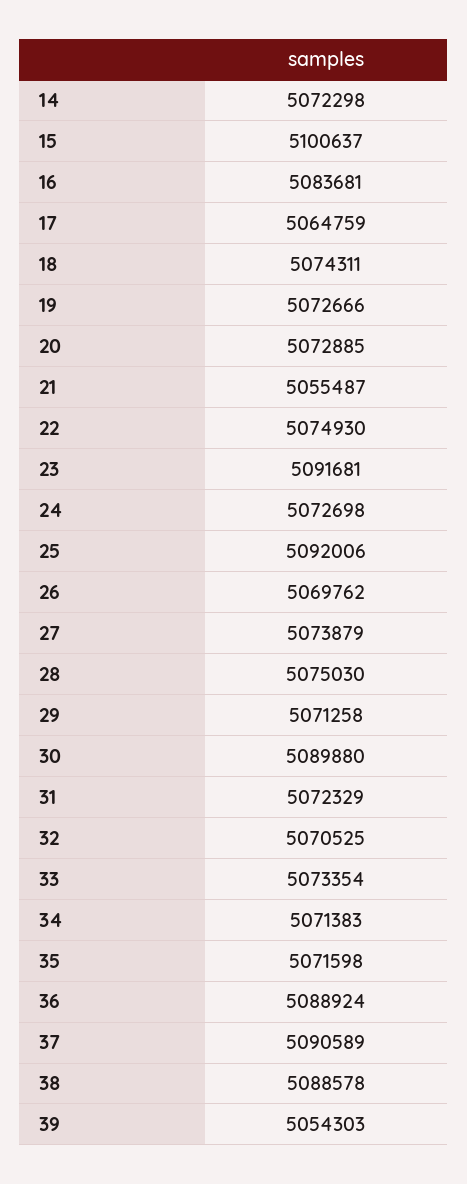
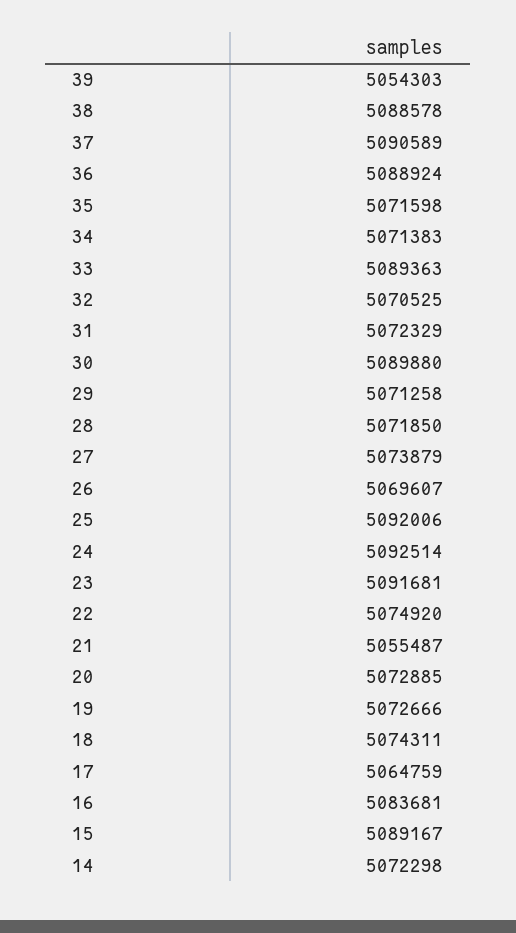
  {
    "14": 5072298,
-   "15": 5100637,
+   "15": 5089167,
    "16": 5083681,
    "17": 5064759,
    "18": 5074311,
    "19": 5072666,
    "20": 5072885,
    "21": 5055487,
-   "22": 5074930,
+   "22": 5074920,
    "23": 5091681,
-   "24": 5072698,
+   "24": 5092514,
    "25": 5092006,
-   "26": 5069762,
+   "26": 5069607,
    "27": 5073879,
-   "28": 5075030,
+   "28": 5071850,
    "29": 5071258,
    "30": 5089880,
    "31": 5072329,
    "32": 5070525,
-   "33": 5073354,
+   "33": 5089363,
    "34": 5071383,
    "35": 5071598,
    "36": 5088924,
    "37": 5090589,
    "38": 5088578,
    "39": 5054303
  }

